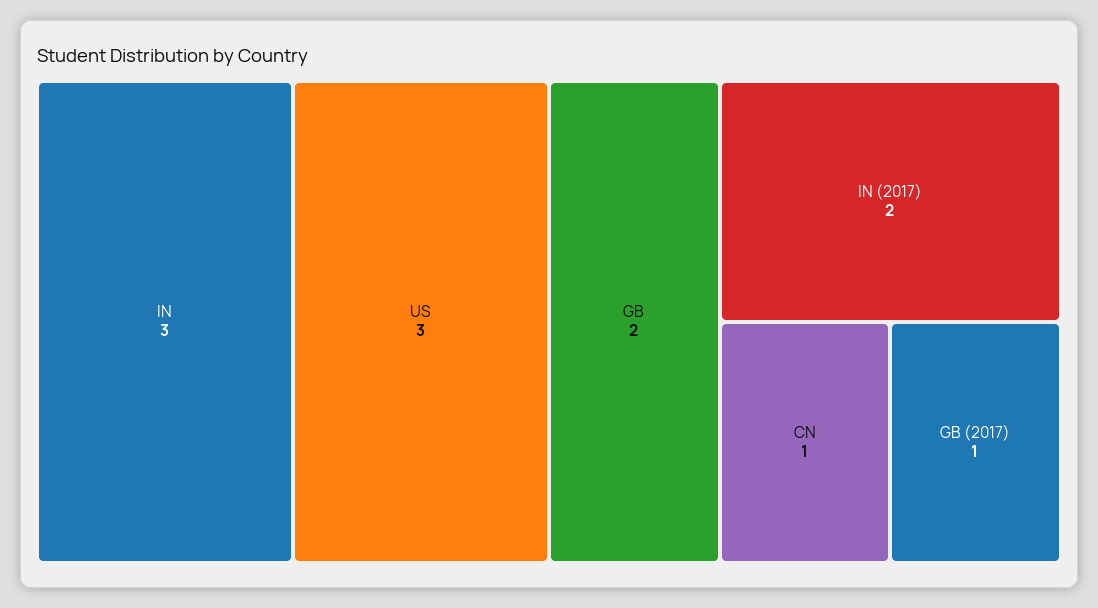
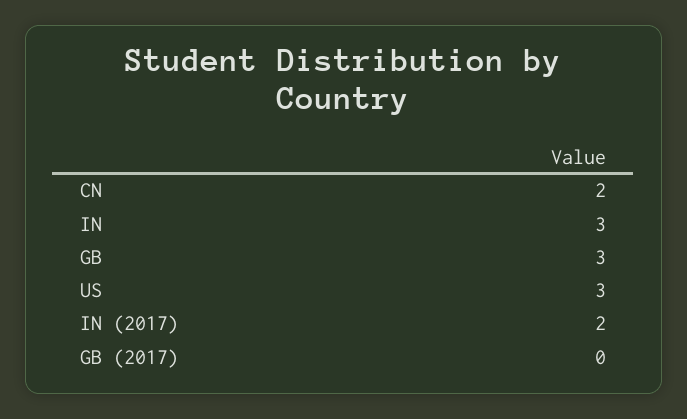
  {
    "IN": 3,
    "US": 3,
-   "GB": 2,
+   "GB": 3,
    "IN (2017)": 2,
-   "CN": 1,
+   "CN": 2,
-   "GB (2017)": 1
+   "GB (2017)": 0
  }

